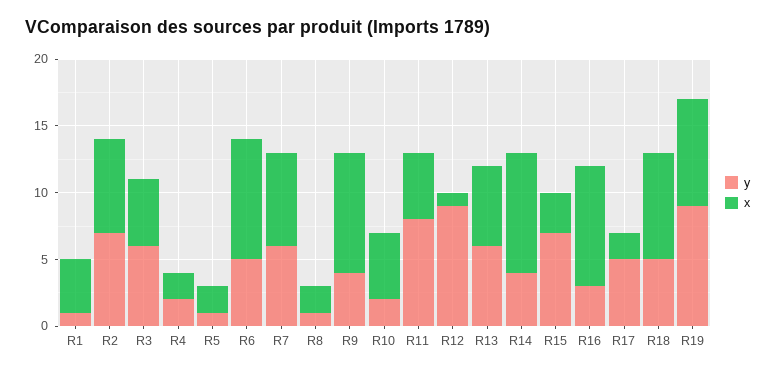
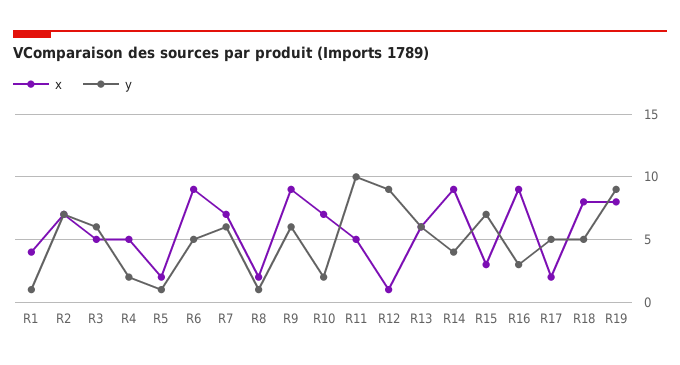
  {
    "y": {
      "R1": 1,
      "R2": 7,
      "R3": 6,
      "R4": 2,
      "R5": 1,
      "R6": 5,
      "R7": 6,
      "R8": 1,
-     "R9": 4,
+     "R9": 6,
      "R10": 2,
-     "R11": 8,
+     "R11": 10,
      "R12": 9,
      "R13": 6,
      "R14": 4,
      "R15": 7,
      "R16": 3,
      "R17": 5,
      "R18": 5,
      "R19": 9
    },
    "x": {
      "R1": 4,
      "R2": 7,
      "R3": 5,
-     "R4": 2,
+     "R4": 5,
      "R5": 2,
      "R6": 9,
      "R7": 7,
      "R8": 2,
      "R9": 9,
-     "R10": 5,
+     "R10": 7,
      "R11": 5,
      "R12": 1,
      "R13": 6,
      "R14": 9,
      "R15": 3,
      "R16": 9,
      "R17": 2,
      "R18": 8,
      "R19": 8
    }
  }

